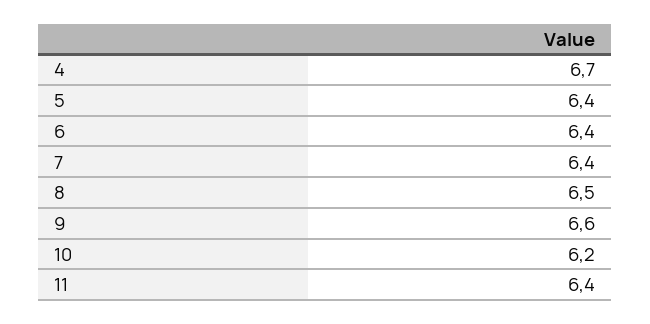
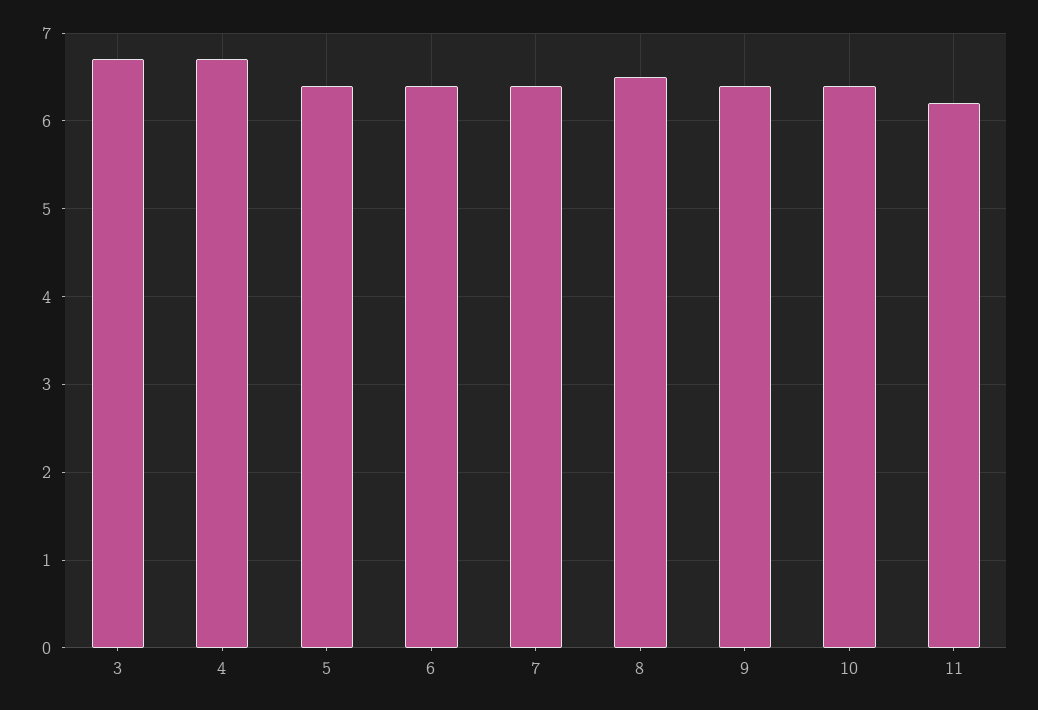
  {
    "4": 6.7,
    "5": 6.4,
    "6": 6.4,
    "7": 6.4,
    "8": 6.5,
-   "9": 6.6,
+   "9": 6.4,
-   "10": 6.2,
+   "10": 6.4,
-   "11": 6.4
+   "11": 6.2,
+   "3": 6.7
  }

